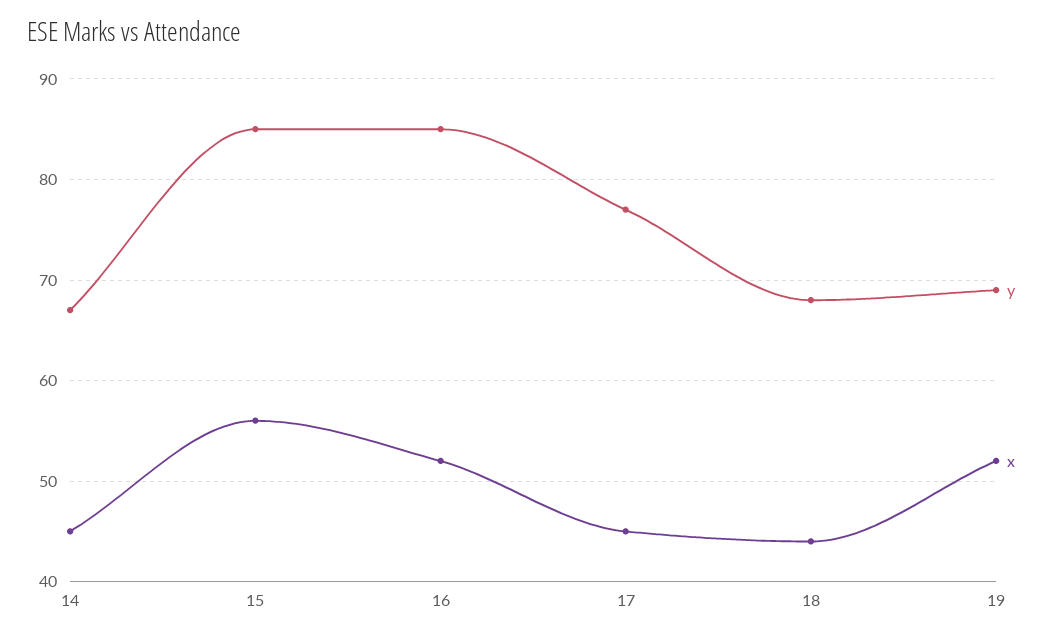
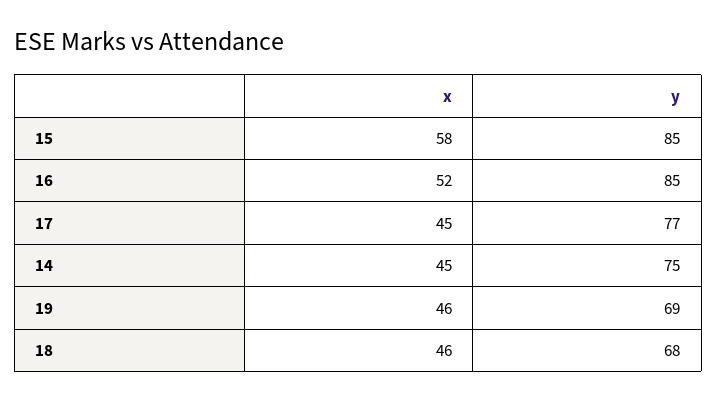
  {
    "y": {
-     "14": 67,
+     "14": 75,
      "15": 85,
      "16": 85,
      "17": 77,
      "18": 68,
      "19": 69
    },
    "x": {
      "14": 45,
-     "15": 56,
+     "15": 58,
      "16": 52,
      "17": 45,
-     "18": 44,
+     "18": 46,
-     "19": 52
+     "19": 46
    }
  }

